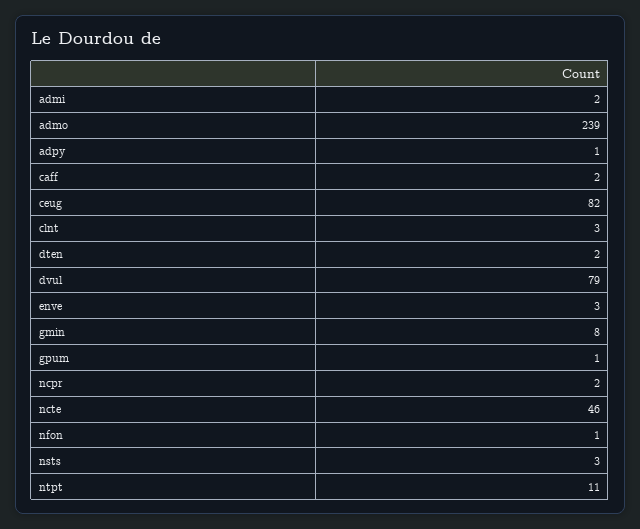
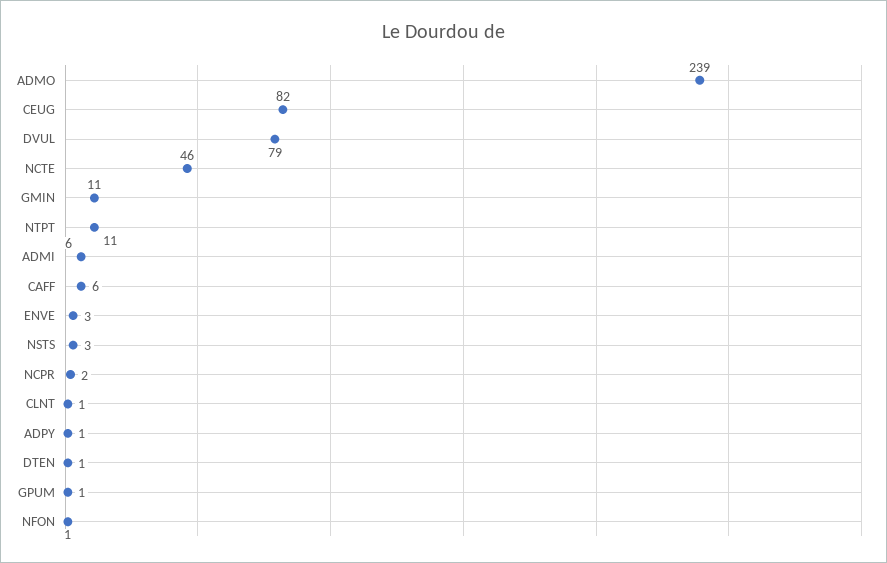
  {
-   "admi": 2,
+   "admi": 6,
    "admo": 239,
    "adpy": 1,
-   "caff": 2,
+   "caff": 6,
    "ceug": 82,
-   "clnt": 3,
+   "clnt": 1,
-   "dten": 2,
+   "dten": 1,
    "dvul": 79,
    "enve": 3,
-   "gmin": 8,
+   "gmin": 11,
    "gpum": 1,
    "ncpr": 2,
    "ncte": 46,
    "nfon": 1,
    "nsts": 3,
    "ntpt": 11
  }

